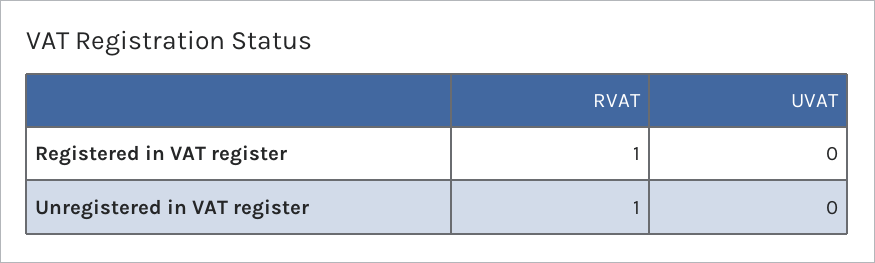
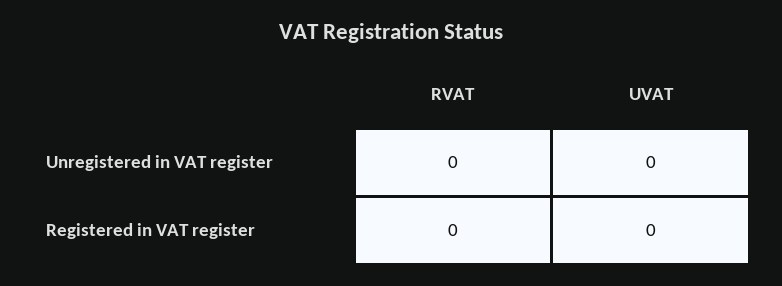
  {
    "RVAT": {
-     "Registered in VAT register": 1,
+     "Registered in VAT register": 0,
-     "Unregistered in VAT register": 1
+     "Unregistered in VAT register": 0
    },
    "UVAT": {
      "Registered in VAT register": 0,
      "Unregistered in VAT register": 0
    }
  }

